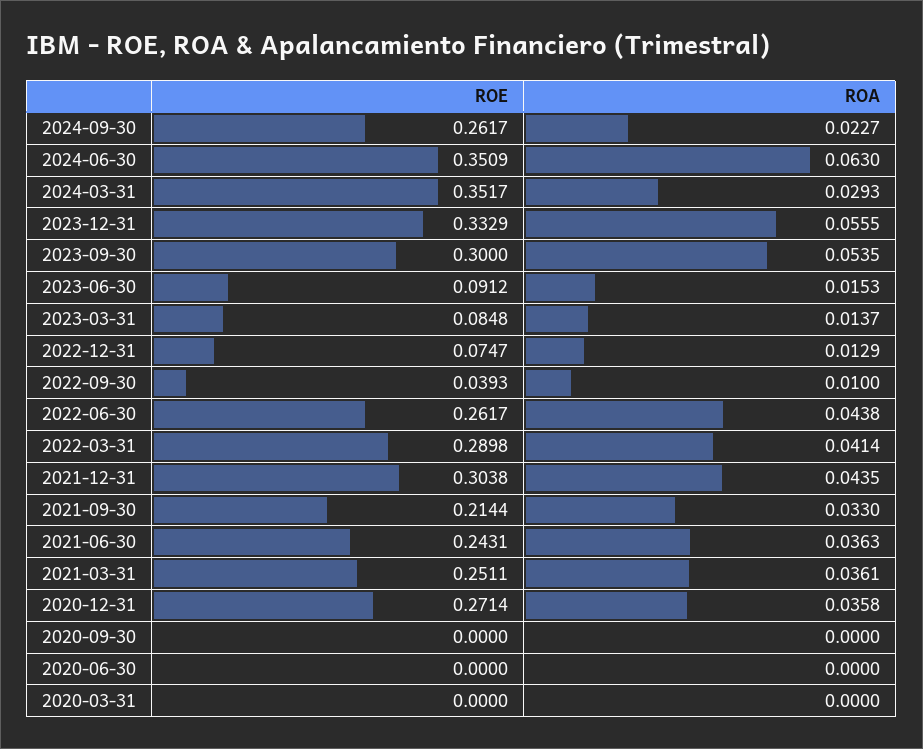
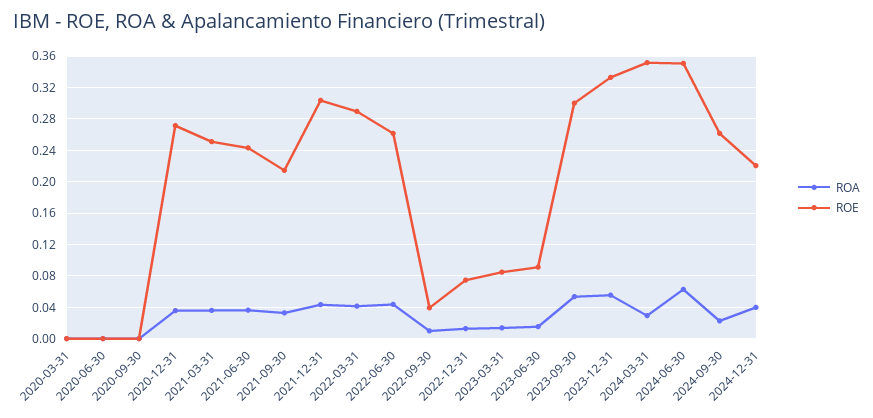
  {
    "ROE": {
      "2024-09-30": 0.2617,
      "2024-06-30": 0.3509,
      "2024-03-31": 0.3517,
      "2023-12-31": 0.3329,
      "2023-09-30": 0.3,
      "2023-06-30": 0.0912,
      "2023-03-31": 0.0848,
      "2022-12-31": 0.0747,
      "2022-09-30": 0.0393,
      "2022-06-30": 0.2617,
      "2022-03-31": 0.2898,
      "2021-12-31": 0.3038,
      "2021-09-30": 0.2144,
      "2021-06-30": 0.2431,
      "2021-03-31": 0.2511,
      "2020-12-31": 0.2714,
      "2020-09-30": 0,
      "2020-06-30": 0,
-     "2020-03-31": 0
+     "2020-03-31": 0,
+     "2024-12-31": 0.22
    },
    "ROA": {
      "2024-09-30": 0.0227,
      "2024-06-30": 0.063,
      "2024-03-31": 0.0293,
      "2023-12-31": 0.0555,
      "2023-09-30": 0.0535,
      "2023-06-30": 0.0153,
      "2023-03-31": 0.0137,
      "2022-12-31": 0.0129,
      "2022-09-30": 0.01,
      "2022-06-30": 0.0438,
      "2022-03-31": 0.0414,
      "2021-12-31": 0.0435,
      "2021-09-30": 0.033,
      "2021-06-30": 0.0363,
      "2021-03-31": 0.0361,
      "2020-12-31": 0.0358,
      "2020-09-30": 0,
      "2020-06-30": 0,
-     "2020-03-31": 0
+     "2020-03-31": 0,
+     "2024-12-31": 0.04
    }
  }

